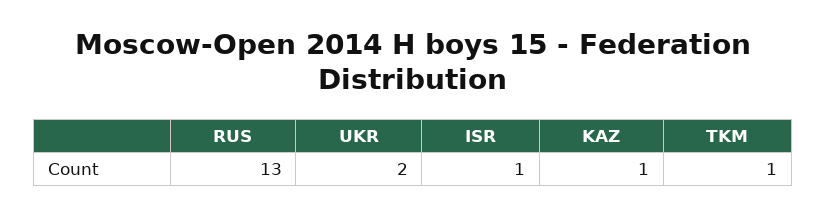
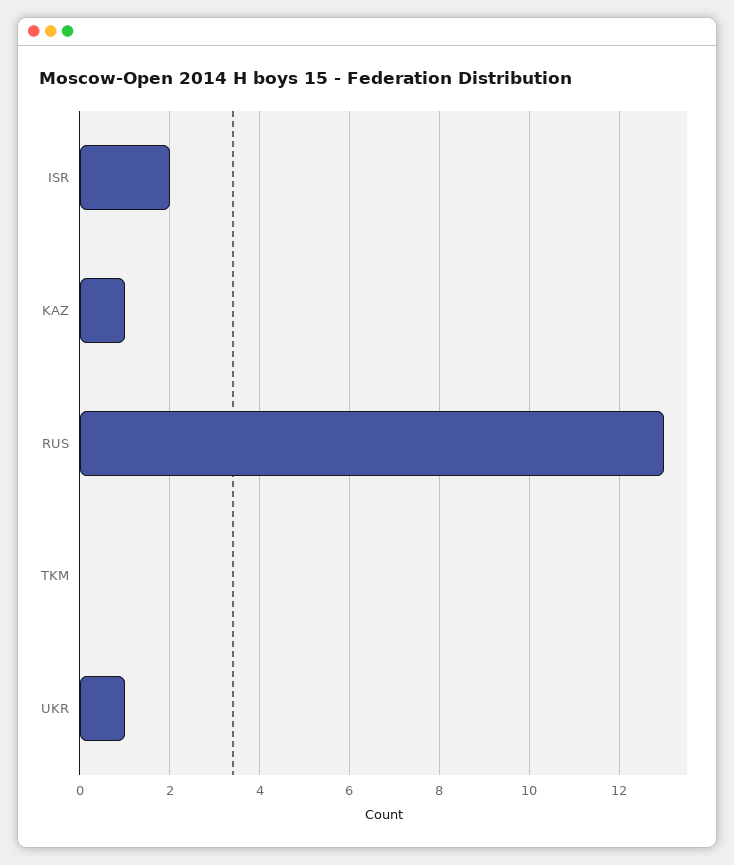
  {
    "RUS": 13,
-   "UKR": 2,
+   "UKR": 1,
-   "ISR": 1,
+   "ISR": 2,
    "KAZ": 1,
-   "TKM": 1
+   "TKM": 0
  }

